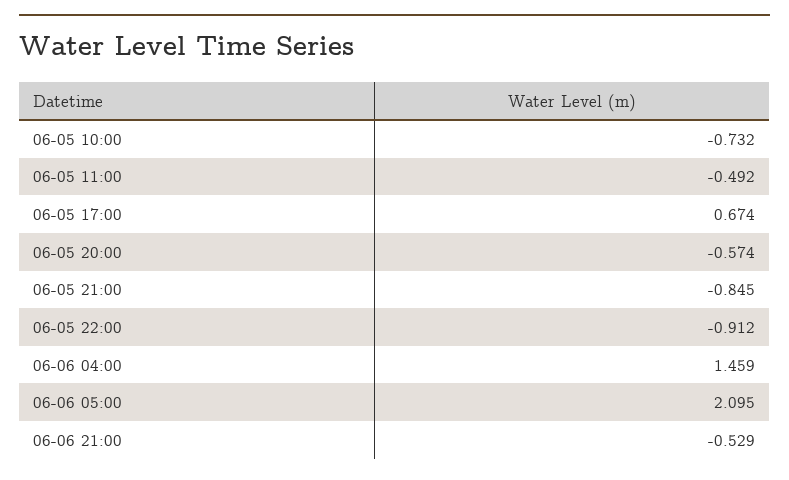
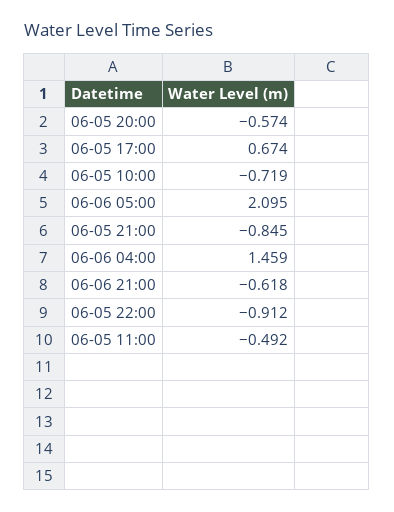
  {
-   "06-05 10:00": -0.732,
+   "06-05 10:00": -0.719,
    "06-05 11:00": -0.492,
    "06-05 17:00": 0.674,
    "06-05 20:00": -0.574,
    "06-05 21:00": -0.845,
    "06-05 22:00": -0.912,
    "06-06 04:00": 1.459,
    "06-06 05:00": 2.095,
-   "06-06 21:00": -0.529
+   "06-06 21:00": -0.618
  }

